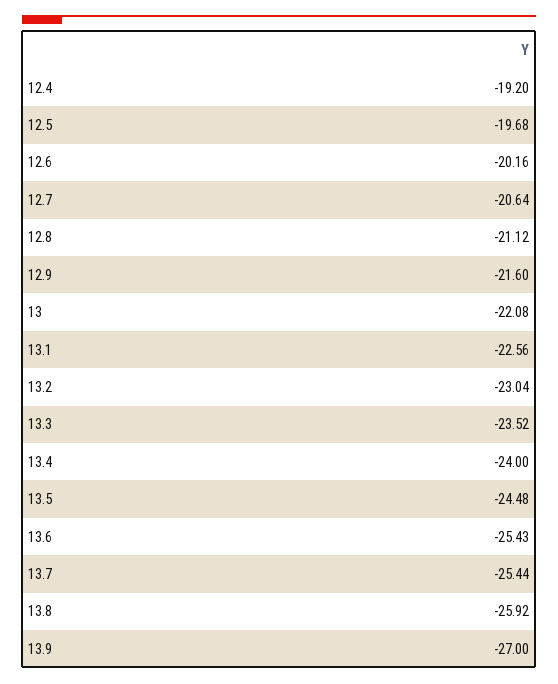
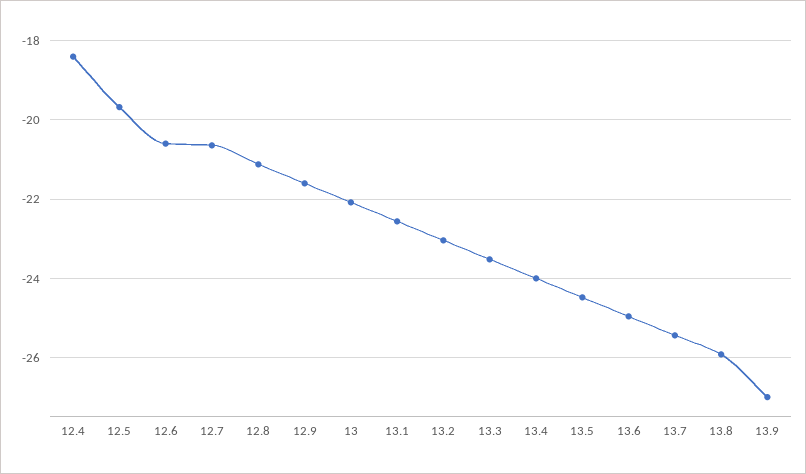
  {
-   "12.4": -19.2,
+   "12.4": -18.4,
    "12.5": -19.68,
-   "12.6": -20.16,
+   "12.6": -20.6,
    "12.7": -20.64,
    "12.8": -21.12,
    "12.9": -21.6,
    "13": -22.08,
    "13.1": -22.56,
    "13.2": -23.04,
    "13.3": -23.52,
    "13.4": -24,
    "13.5": -24.48,
-   "13.6": -25.43,
+   "13.6": -25,
    "13.7": -25.44,
    "13.8": -25.92,
    "13.9": -27
  }

